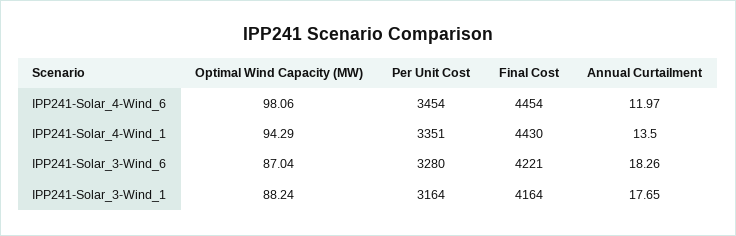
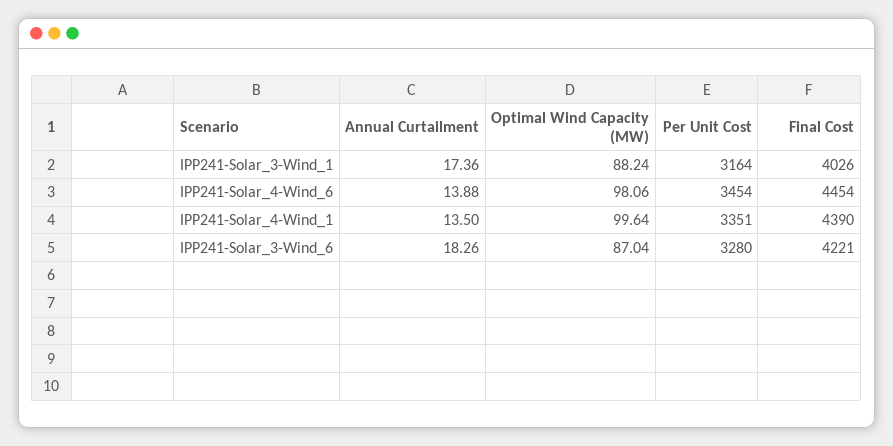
  {
    "Optimal Wind Capacity (MW)": {
      "IPP241-Solar_4-Wind_6": 98.06,
-     "IPP241-Solar_4-Wind_1": 94.29,
+     "IPP241-Solar_4-Wind_1": 99.64,
      "IPP241-Solar_3-Wind_6": 87.04,
      "IPP241-Solar_3-Wind_1": 88.24
    },
    "Per Unit Cost": {
      "IPP241-Solar_4-Wind_6": 3454,
      "IPP241-Solar_4-Wind_1": 3351,
      "IPP241-Solar_3-Wind_6": 3280,
      "IPP241-Solar_3-Wind_1": 3164
    },
    "Final Cost": {
      "IPP241-Solar_4-Wind_6": 4454,
-     "IPP241-Solar_4-Wind_1": 4430,
+     "IPP241-Solar_4-Wind_1": 4390,
      "IPP241-Solar_3-Wind_6": 4221,
-     "IPP241-Solar_3-Wind_1": 4164
+     "IPP241-Solar_3-Wind_1": 4026
    },
    "Annual Curtailment": {
-     "IPP241-Solar_4-Wind_6": 11.97,
+     "IPP241-Solar_4-Wind_6": 13.88,
      "IPP241-Solar_4-Wind_1": 13.5,
      "IPP241-Solar_3-Wind_6": 18.26,
-     "IPP241-Solar_3-Wind_1": 17.65
+     "IPP241-Solar_3-Wind_1": 17.36
    }
  }

